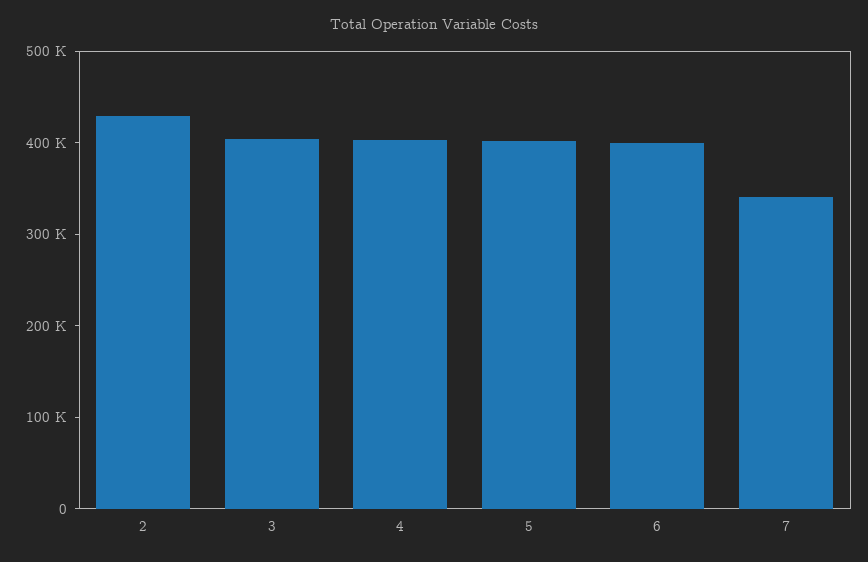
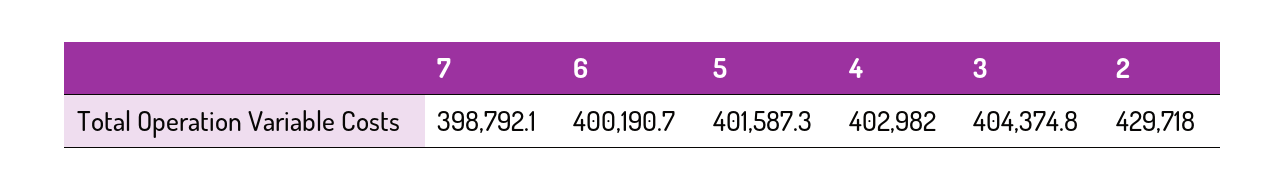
  {
    "2": 429718,
    "3": 404374.8,
    "4": 402982,
    "5": 401587.3,
    "6": 400190.7,
-   "7": 340000
+   "7": 398792.1
  }

